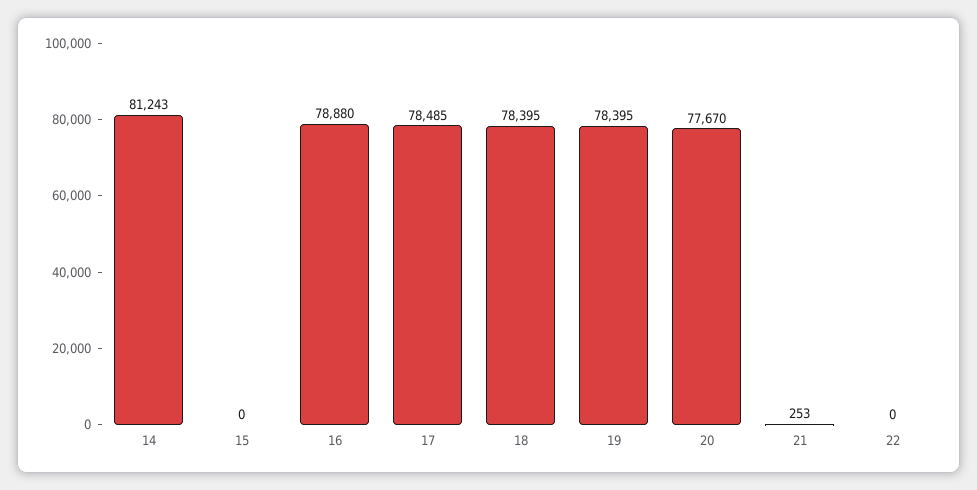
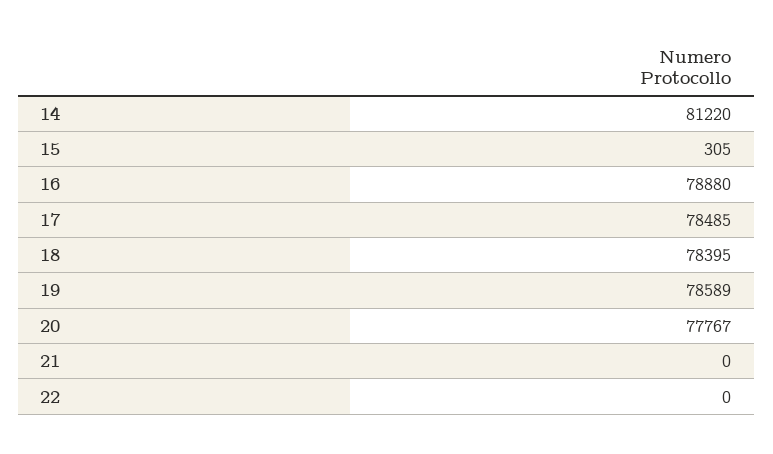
  {
-   "14": 81243,
+   "14": 81220,
-   "15": 0,
+   "15": 305,
    "16": 78880,
    "17": 78485,
    "18": 78395,
-   "19": 78395,
+   "19": 78589,
-   "20": 77670,
+   "20": 77767,
-   "21": 253,
+   "21": 0,
    "22": 0
  }

